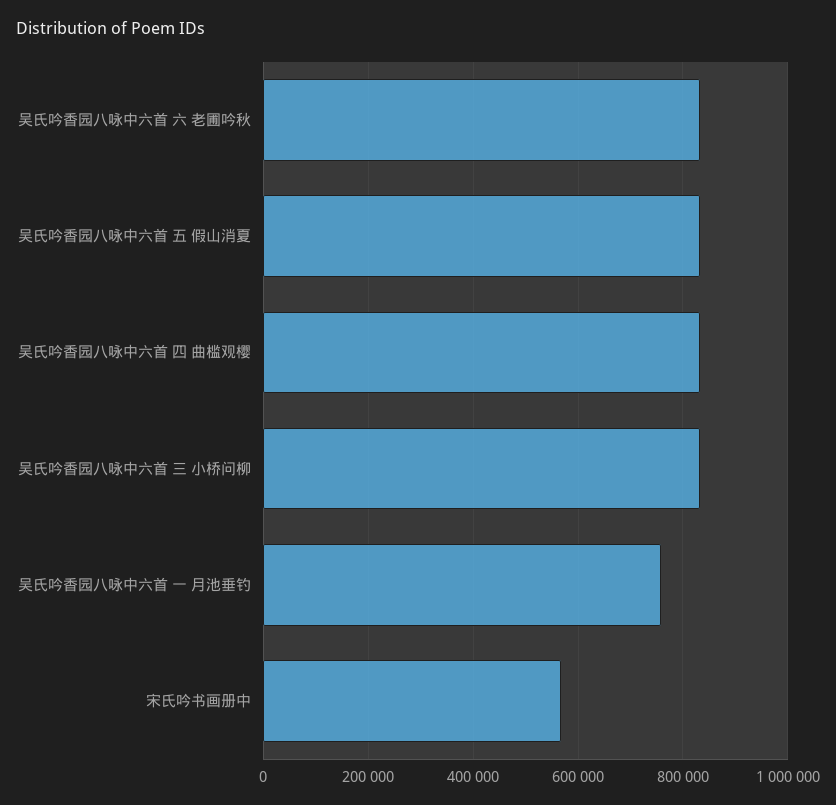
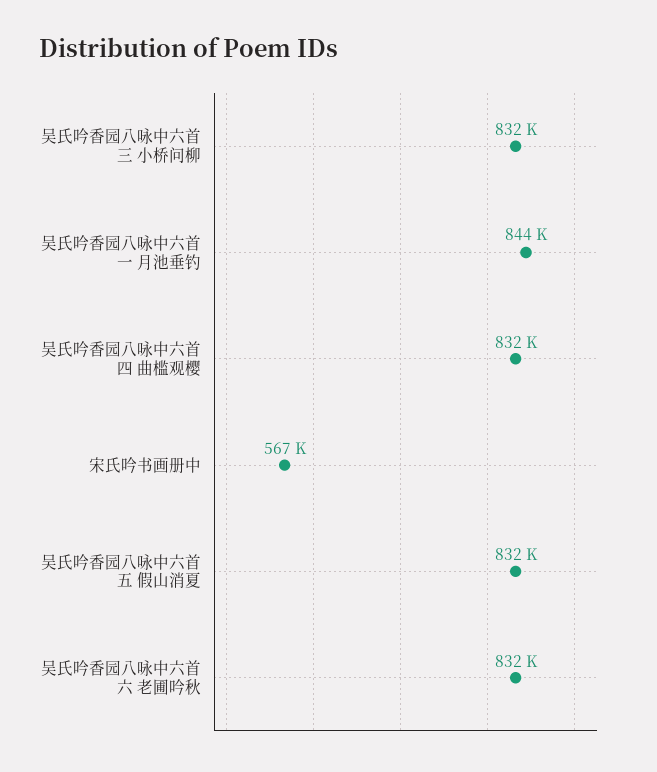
  {
    "吴氏吟香园八咏中六首 六 老圃吟秋": 832000,
    "吴氏吟香园八咏中六首 五 假山消夏": 832000,
    "吴氏吟香园八咏中六首 四 曲槛观樱": 832000,
    "吴氏吟香园八咏中六首 三 小桥问柳": 832000,
-   "吴氏吟香园八咏中六首 一 月池垂钓": 760000,
+   "吴氏吟香园八咏中六首 一 月池垂钓": 844000,
    "宋氏吟书画册中": 567000
  }

